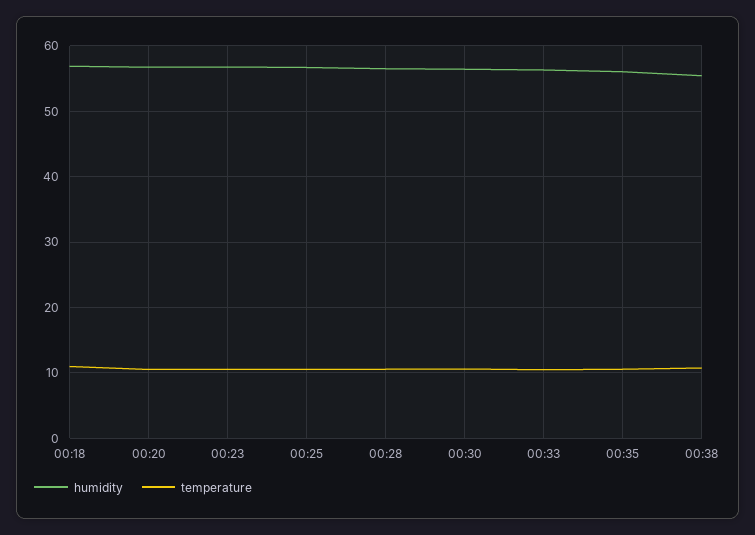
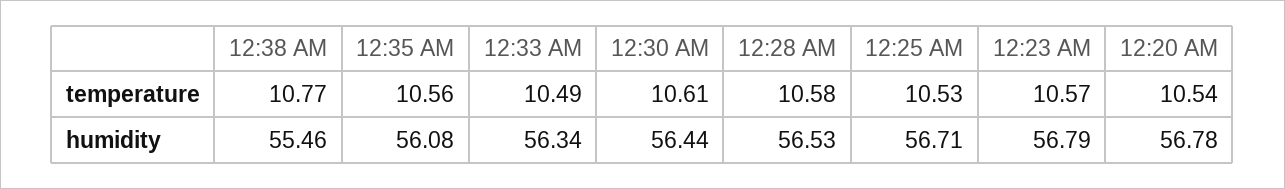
  {
    "humidity": {
-     "00:18": 57,
      "00:20": 56.78,
      "00:23": 56.79,
      "00:25": 56.71,
      "00:28": 56.53,
      "00:30": 56.44,
      "00:33": 56.34,
      "00:35": 56.08,
      "00:38": 55.46
    },
    "temperature": {
-     "00:18": 11,
      "00:20": 10.54,
      "00:23": 10.57,
      "00:25": 10.53,
      "00:28": 10.58,
      "00:30": 10.61,
      "00:33": 10.49,
      "00:35": 10.56,
      "00:38": 10.77
    }
  }

